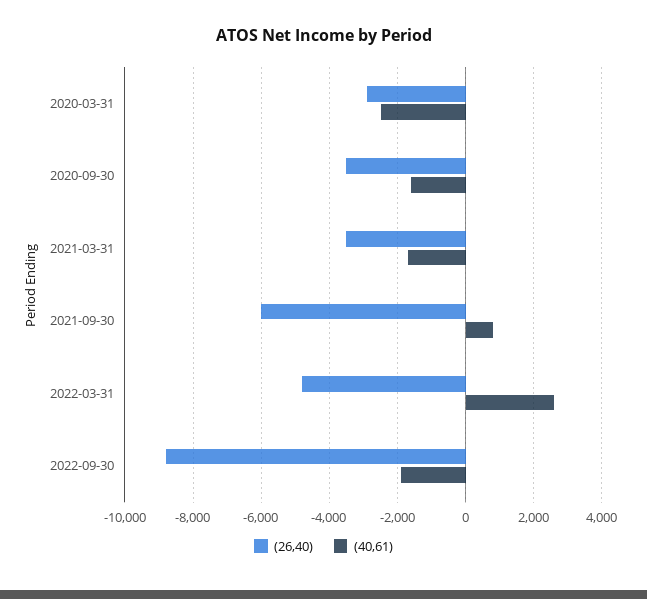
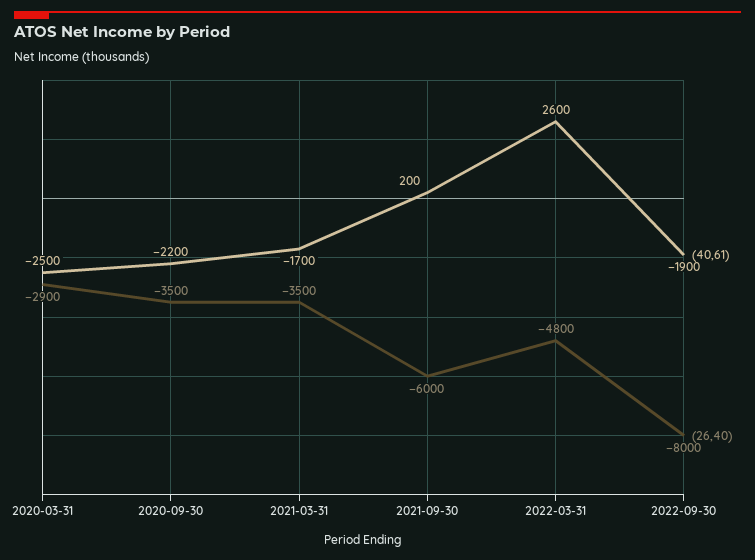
  {
    "(26,40)": {
      "2020-03-31": -2900,
      "2020-09-30": -3500,
      "2021-03-31": -3500,
      "2021-09-30": -6000,
      "2022-03-31": -4800,
-     "2022-09-30": -8800
+     "2022-09-30": -8000
    },
    "(40,61)": {
      "2020-03-31": -2500,
-     "2020-09-30": -1600,
+     "2020-09-30": -2200,
      "2021-03-31": -1700,
-     "2021-09-30": 800,
+     "2021-09-30": 200,
      "2022-03-31": 2600,
      "2022-09-30": -1900
    }
  }

